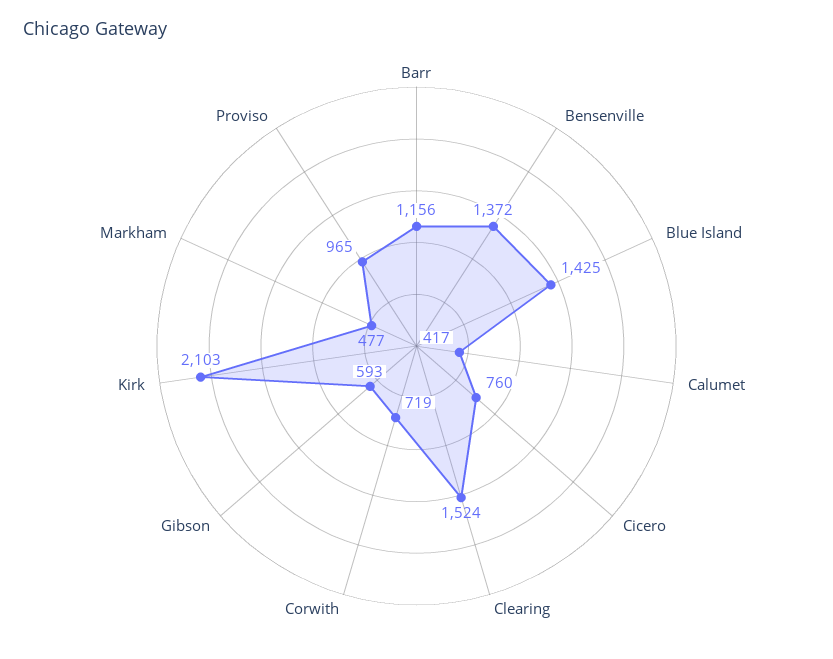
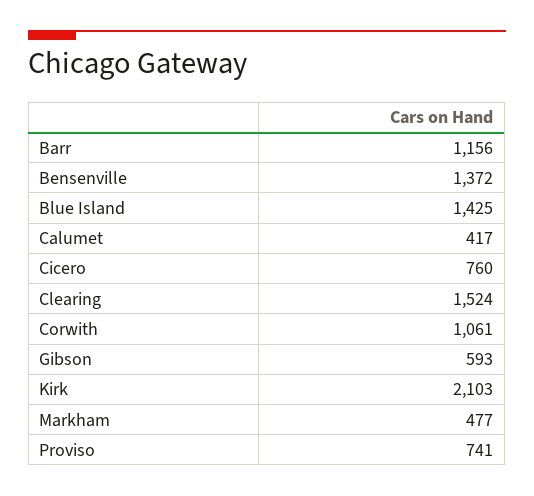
  {
    "Barr": 1156,
    "Bensenville": 1372,
    "Blue Island": 1425,
    "Calumet": 417,
    "Cicero": 760,
    "Clearing": 1524,
-   "Corwith": 719,
+   "Corwith": 1061,
    "Gibson": 593,
    "Kirk": 2103,
    "Markham": 477,
-   "Proviso": 965
+   "Proviso": 741
  }

